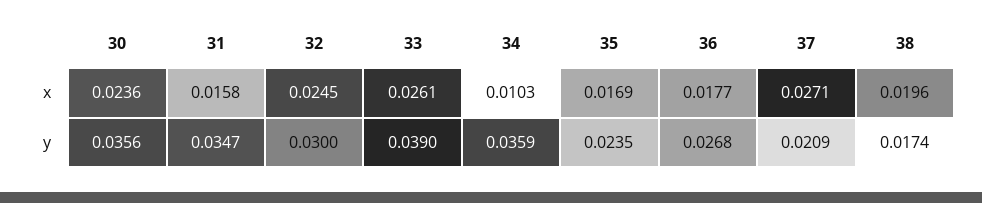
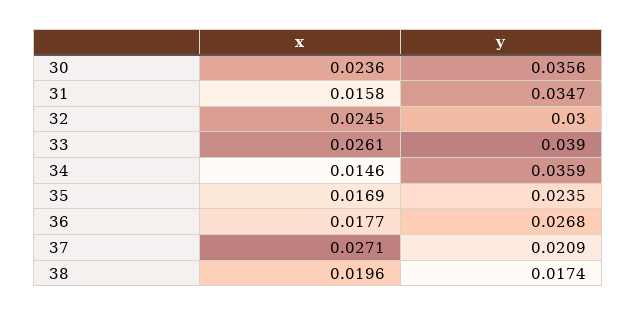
  {
    "30": {
      "x": 0.0236,
      "y": 0.0356
    },
    "31": {
      "x": 0.0158,
      "y": 0.0347
    },
    "32": {
      "x": 0.0245,
      "y": 0.03
    },
    "33": {
      "x": 0.0261,
      "y": 0.039
    },
    "34": {
-     "x": 0.0103,
+     "x": 0.0146,
      "y": 0.0359
    },
    "35": {
      "x": 0.0169,
      "y": 0.0235
    },
    "36": {
      "x": 0.0177,
      "y": 0.0268
    },
    "37": {
      "x": 0.0271,
      "y": 0.0209
    },
    "38": {
      "x": 0.0196,
      "y": 0.0174
    }
  }

